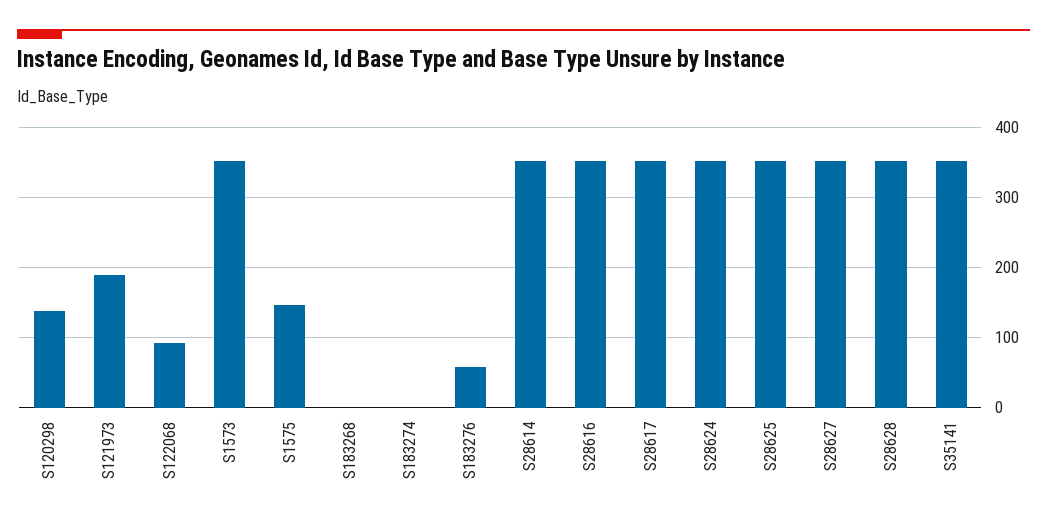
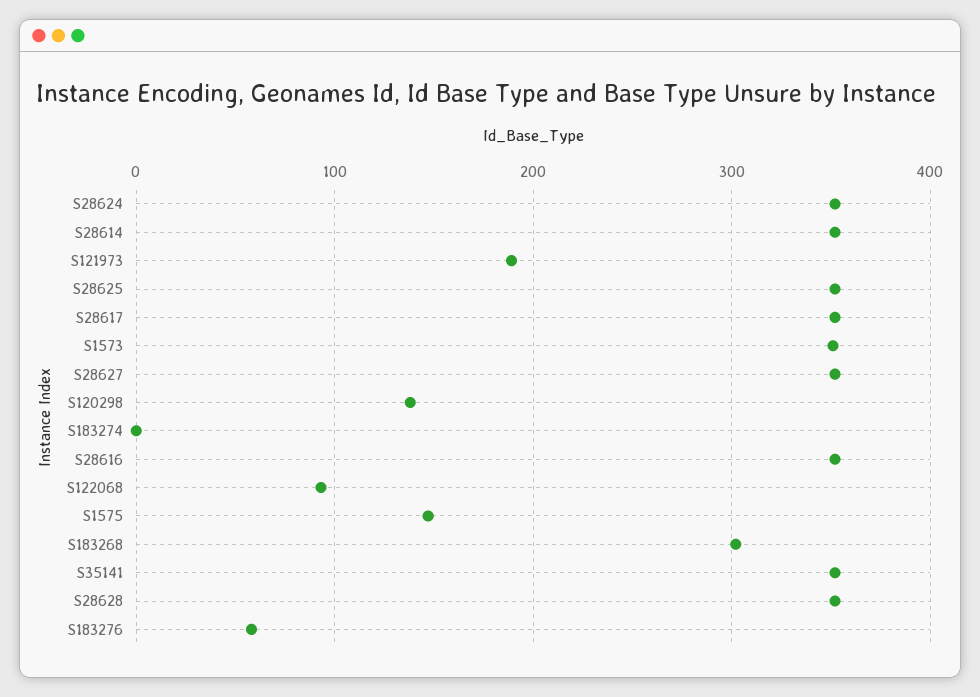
  {
    "S120298": 140,
    "S121973": 190,
    "S122068": 90,
    "S1573": 350,
    "S1575": 150,
-   "S183268": 0,
+   "S183268": 300,
    "S183274": 0,
    "S183276": 60,
    "S28614": 350,
    "S28616": 350,
    "S28617": 350,
    "S28624": 350,
    "S28625": 350,
    "S28627": 350,
    "S28628": 350,
    "S35141": 350
  }

